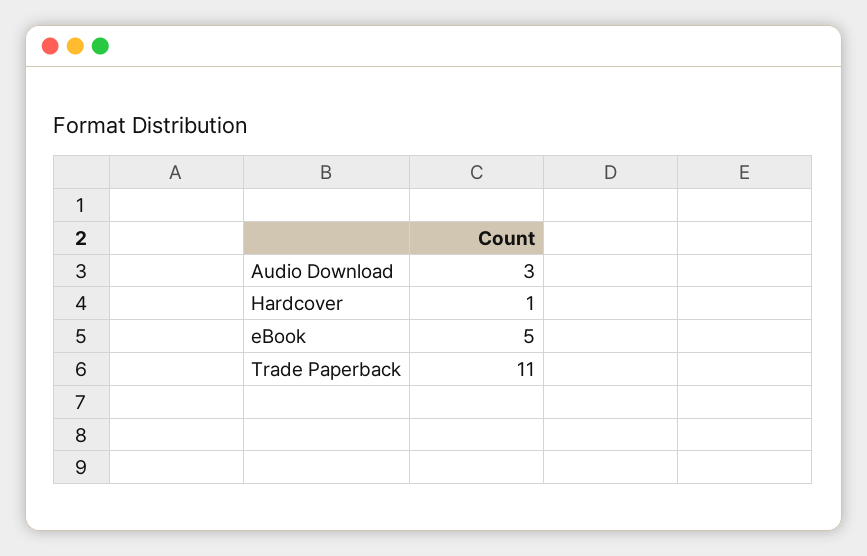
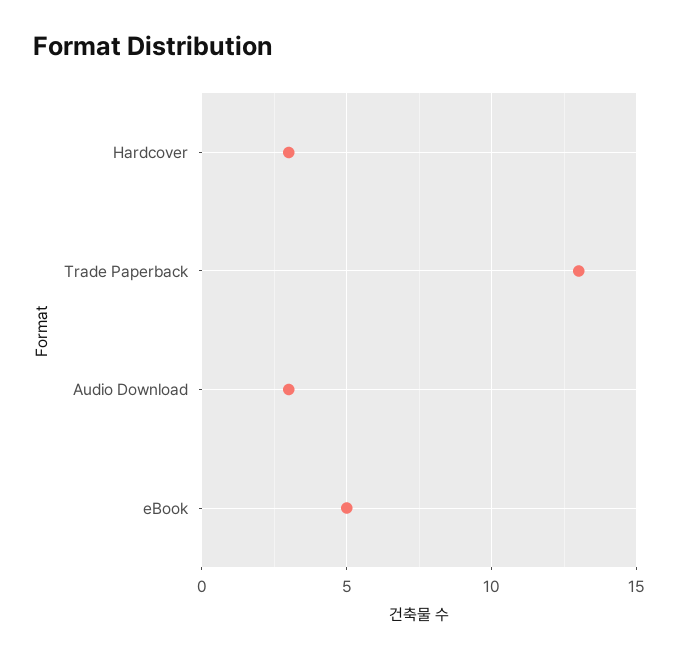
  {
    "Audio Download": 3,
-   "Hardcover": 1,
+   "Hardcover": 3,
    "eBook": 5,
-   "Trade Paperback": 11
+   "Trade Paperback": 13
  }

